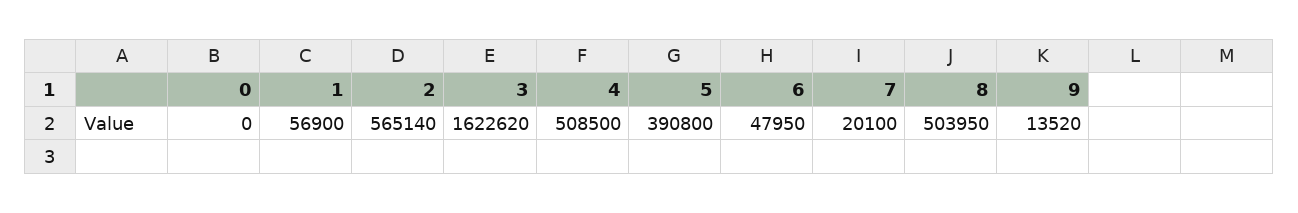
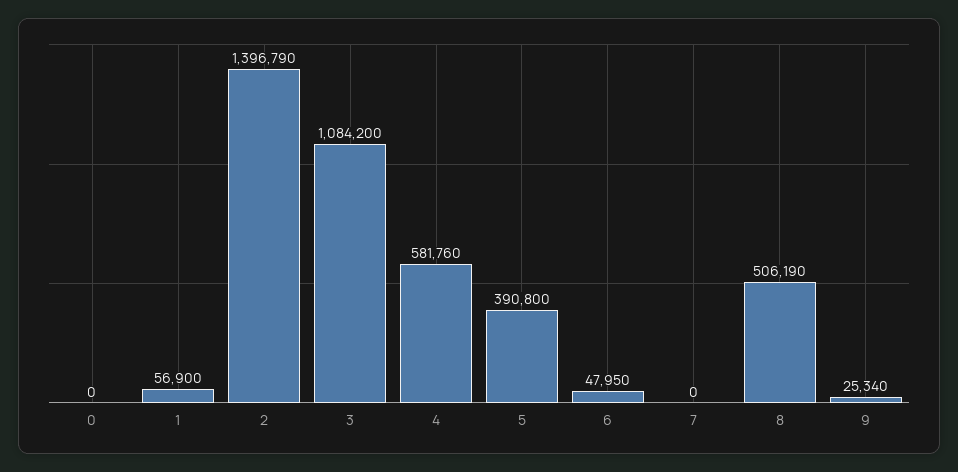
  {
    "0": 0,
    "1": 56900,
-   "2": 565140,
+   "2": 1396790,
-   "3": 1622620,
+   "3": 1084200,
-   "4": 508500,
+   "4": 581760,
    "5": 390800,
    "6": 47950,
-   "7": 20100,
+   "7": 0,
-   "8": 503950,
+   "8": 506190,
-   "9": 13520
+   "9": 25340
  }

